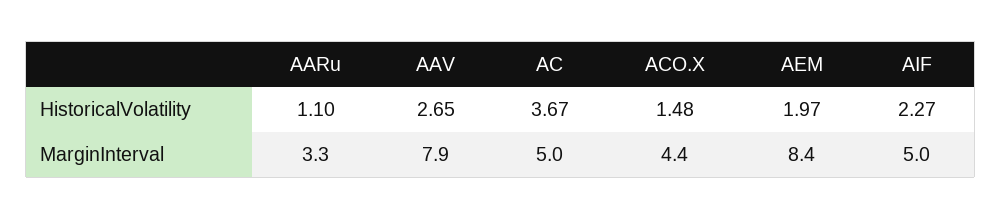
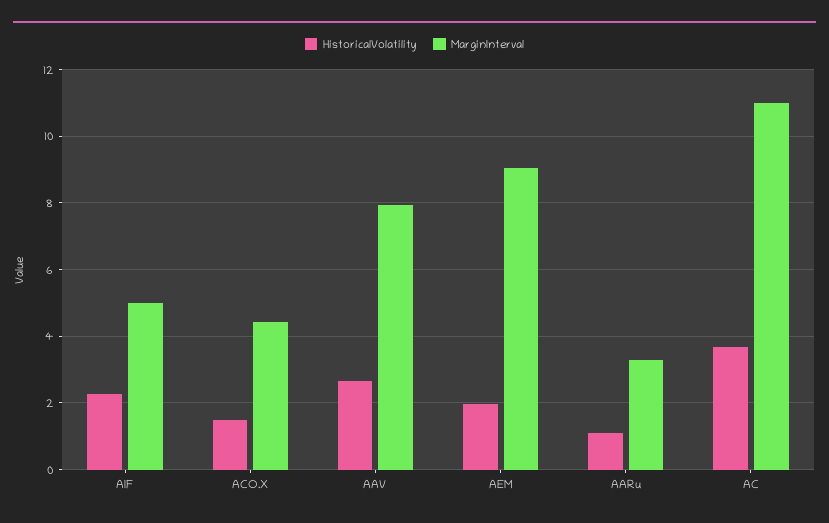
  {
    "HistoricalVolatility": {
      "AARu": 1.1,
      "AAV": 2.65,
      "AC": 3.67,
      "ACO.X": 1.48,
      "AEM": 1.97,
      "AIF": 2.27
    },
    "MarginInterval": {
      "AARu": 3.3,
      "AAV": 7.9,
-     "AC": 5,
+     "AC": 11,
      "ACO.X": 4.4,
-     "AEM": 8.4,
+     "AEM": 9,
      "AIF": 5
    }
  }

